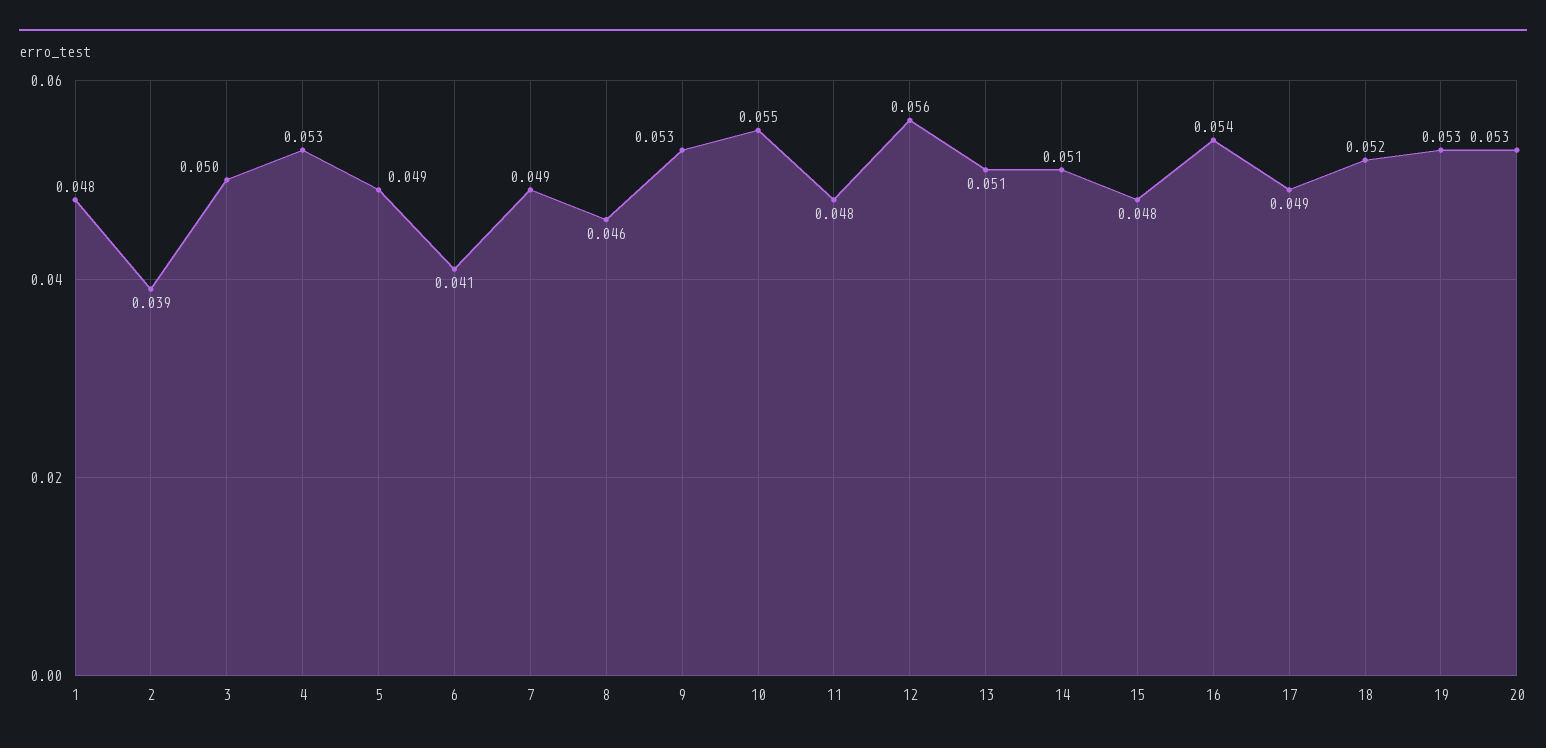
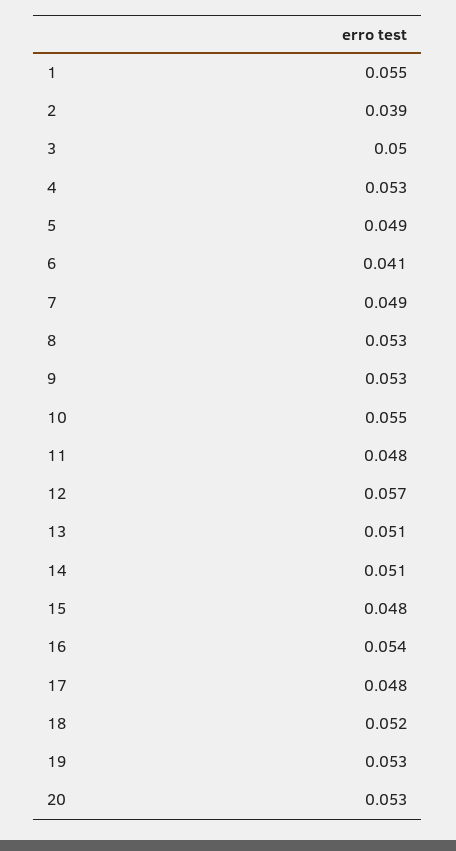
  {
-   "1": 0.048,
+   "1": 0.055,
    "2": 0.039,
    "3": 0.05,
    "4": 0.053,
    "5": 0.049,
    "6": 0.041,
    "7": 0.049,
-   "8": 0.046,
+   "8": 0.053,
    "9": 0.053,
    "10": 0.055,
    "11": 0.048,
-   "12": 0.056,
+   "12": 0.057,
    "13": 0.051,
    "14": 0.051,
    "15": 0.048,
    "16": 0.054,
-   "17": 0.049,
+   "17": 0.048,
    "18": 0.052,
    "19": 0.053,
    "20": 0.053
  }

